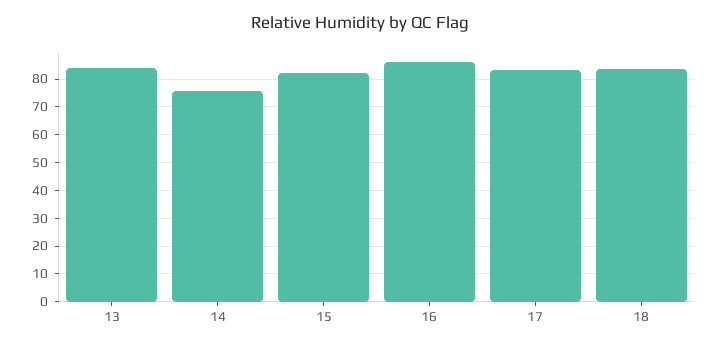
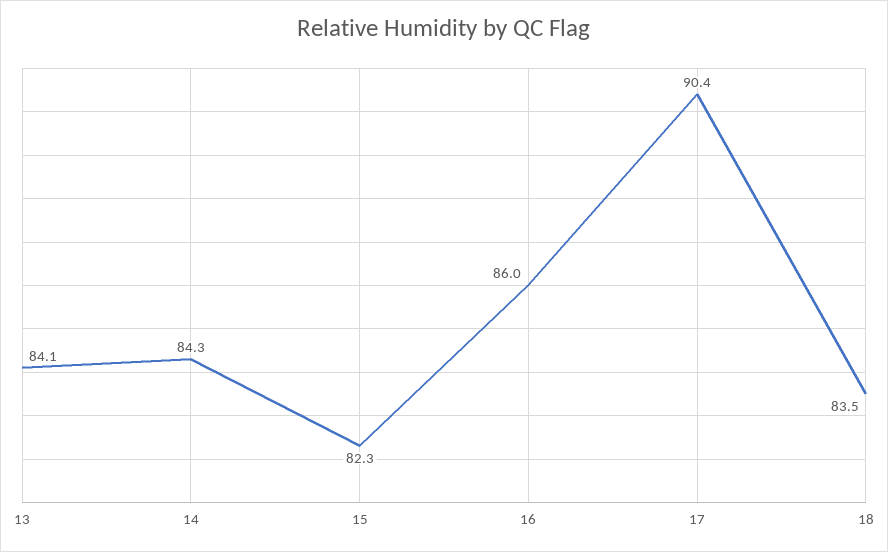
  {
    "13": 84.1,
-   "14": 75,
+   "14": 84.3,
    "15": 82.3,
    "16": 86,
-   "17": 82.5,
+   "17": 90.4,
    "18": 83.5
  }

